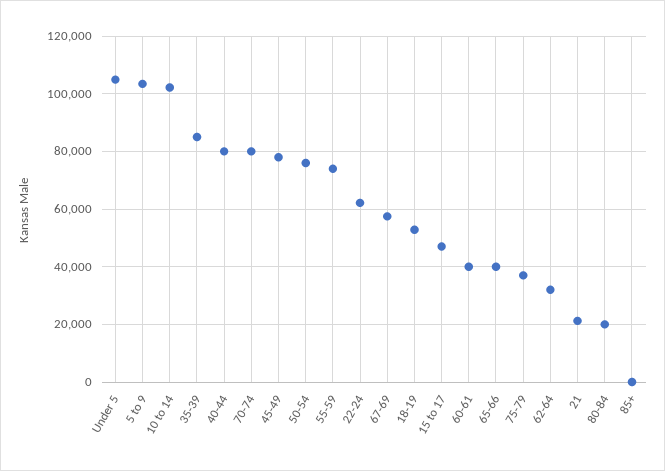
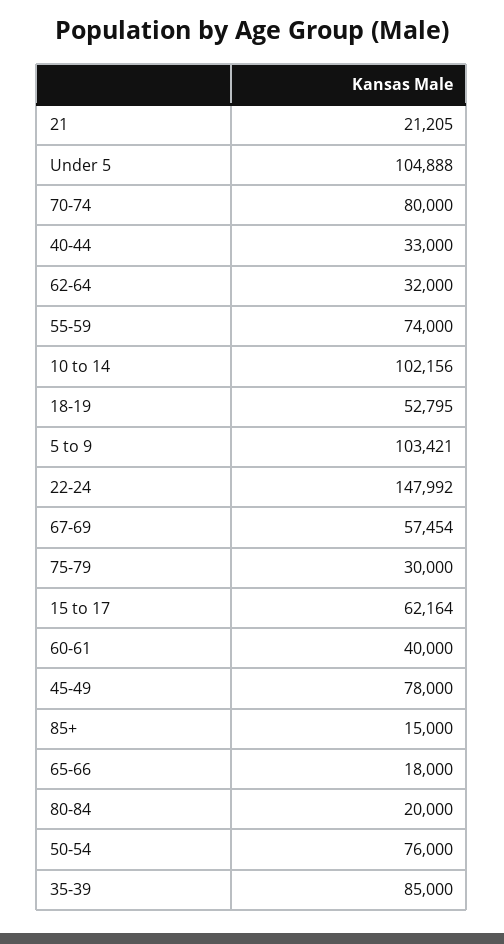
  {
    "Under 5": 104888,
    "5 to 9": 103421,
    "10 to 14": 102156,
    "35-39": 85000,
-   "40-44": 80000,
+   "40-44": 33000,
    "70-74": 80000,
    "45-49": 78000,
    "50-54": 76000,
    "55-59": 74000,
-   "22-24": 62500,
+   "22-24": 147992,
    "67-69": 57454,
    "18-19": 52795,
-   "15 to 17": 47500,
+   "15 to 17": 62164,
    "60-61": 40000,
-   "65-66": 40000,
+   "65-66": 18000,
-   "75-79": 37500,
+   "75-79": 30000,
    "62-64": 32000,
    "21": 21205,
    "80-84": 20000,
-   "85+": 0
+   "85+": 15000
  }

